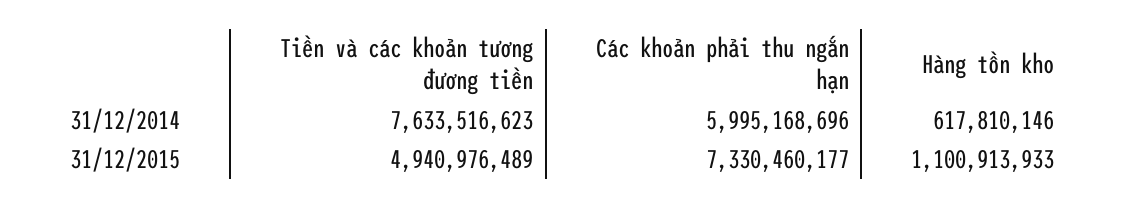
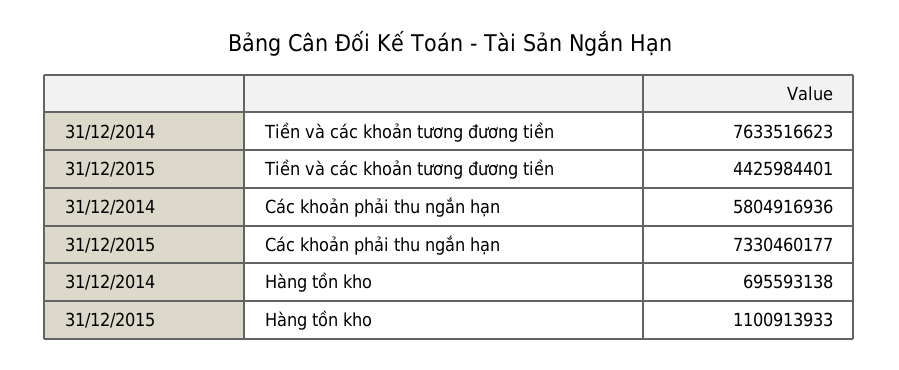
  {
    "Tiền và các khoản tương đương tiền": {
      "31/12/2014": 7633516623,
-     "31/12/2015": 4940976489
+     "31/12/2015": 4425984401
    },
    "Các khoản phải thu ngắn hạn": {
-     "31/12/2014": 5995168696,
+     "31/12/2014": 5804916936,
      "31/12/2015": 7330460177
    },
    "Hàng tồn kho": {
-     "31/12/2014": 617810146,
+     "31/12/2014": 695593138,
      "31/12/2015": 1100913933
    }
  }

